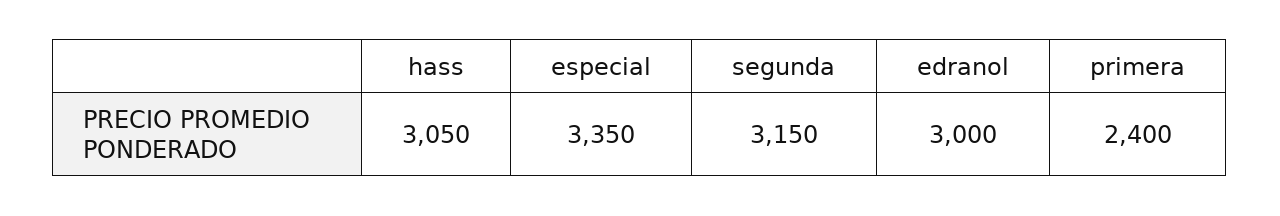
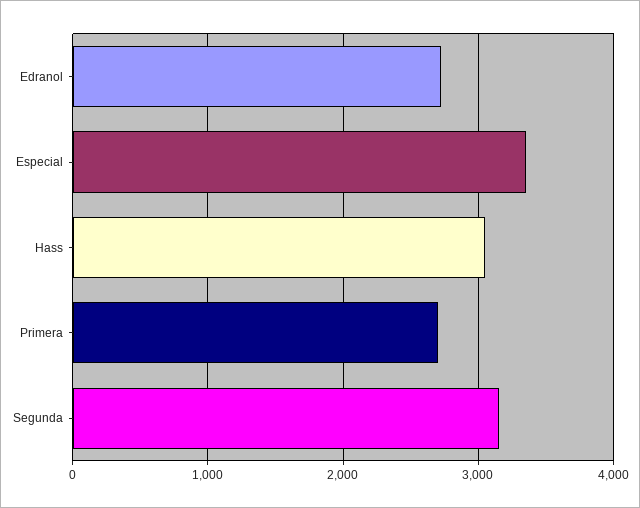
  {
    "hass": 3050,
    "especial": 3350,
    "segunda": 3150,
-   "edranol": 3000,
+   "edranol": 2700,
-   "primera": 2400
+   "primera": 2700
  }

